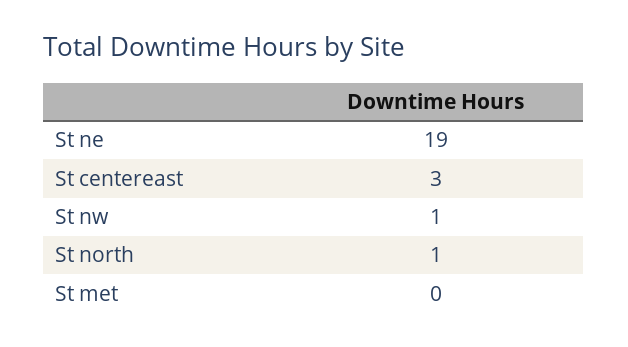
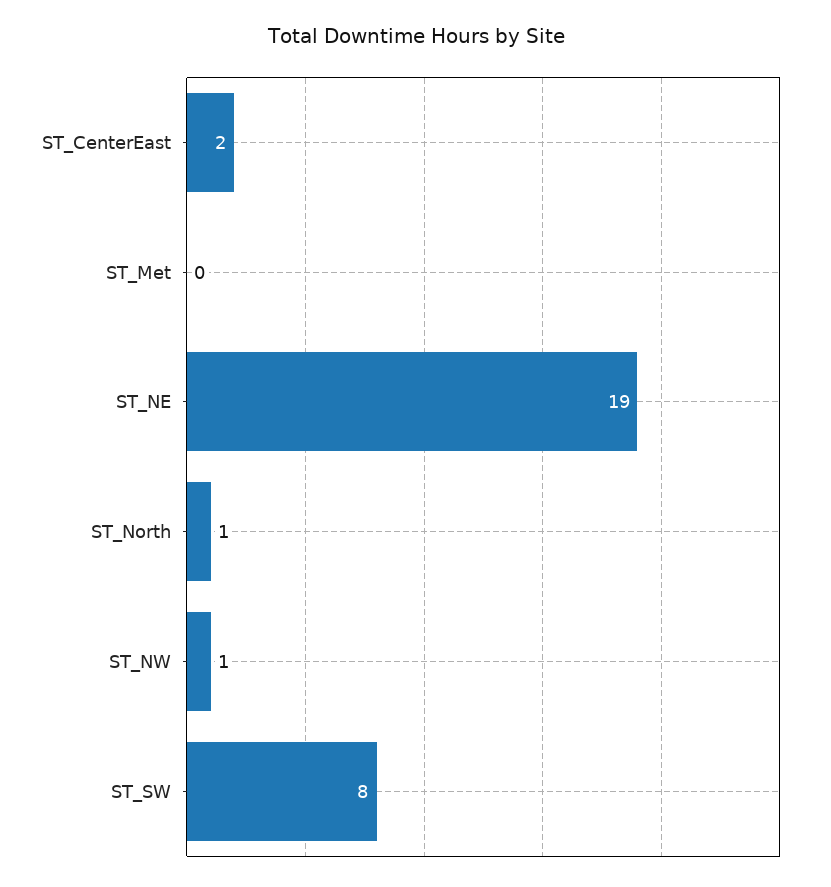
  {
    "St ne": 19,
-   "St centereast": 3,
+   "St centereast": 2,
    "St nw": 1,
    "St north": 1,
-   "St met": 0
+   "St met": 0,
+   "ST_SW": 8
  }

